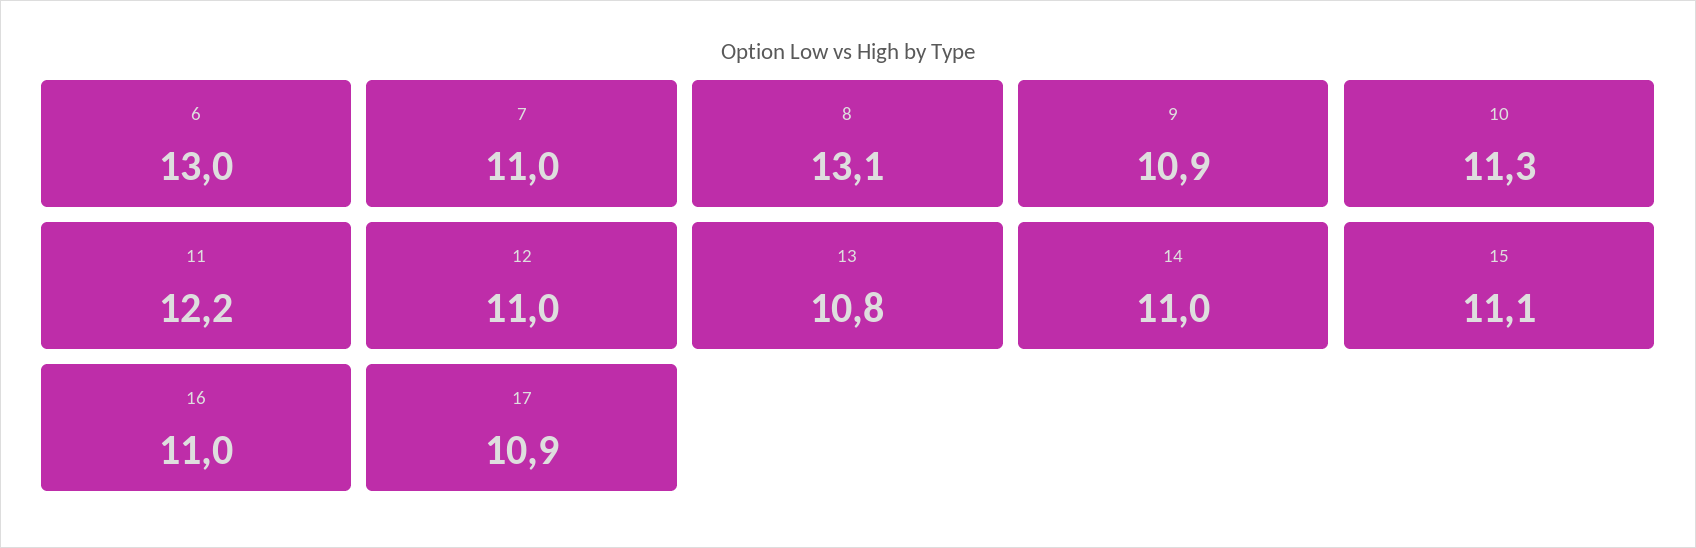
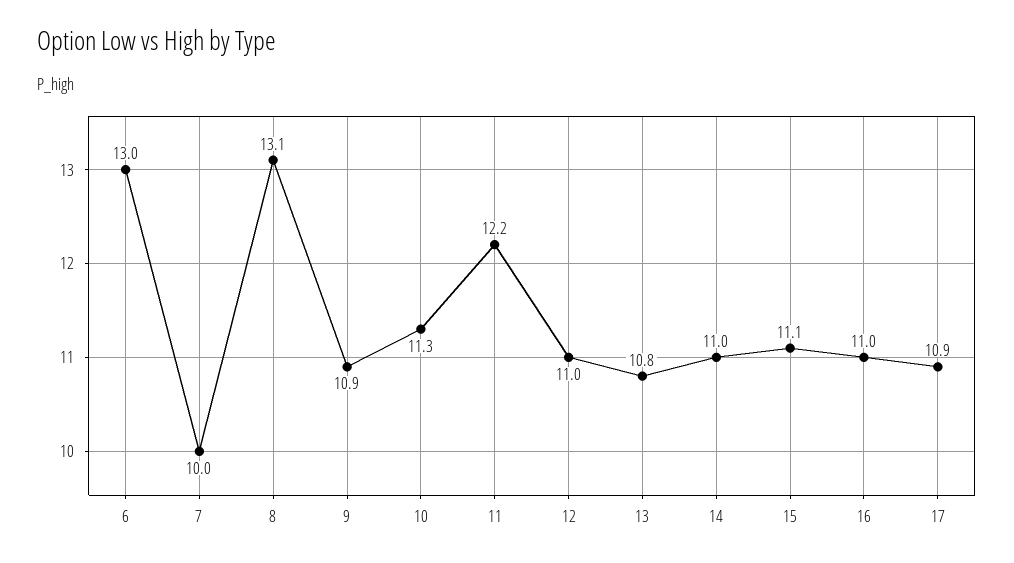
  {
    "6": 13,
-   "7": 11,
+   "7": 10,
    "8": 13.1,
    "9": 10.9,
    "10": 11.3,
    "11": 12.2,
    "12": 11,
    "13": 10.8,
    "14": 11,
    "15": 11.1,
    "16": 11,
    "17": 10.9
  }

